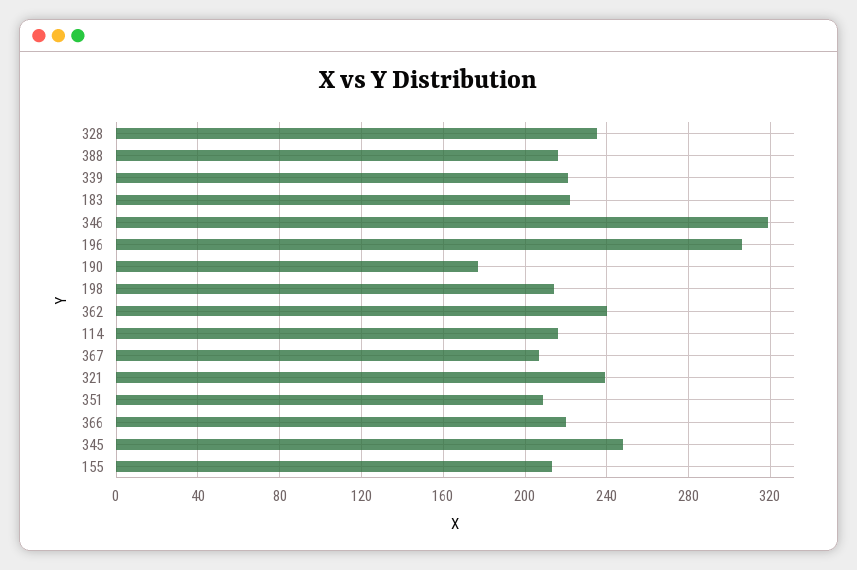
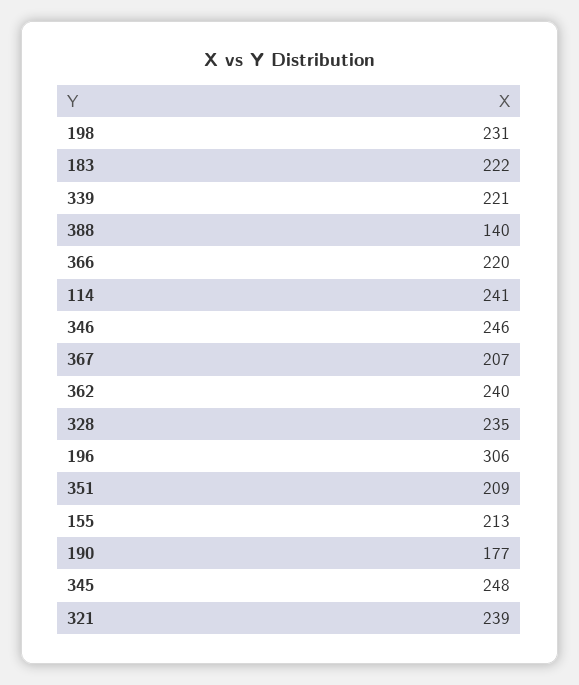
  {
    "328": 235,
-   "388": 215,
+   "388": 140,
    "339": 221,
    "183": 222,
-   "346": 320,
+   "346": 246,
    "196": 306,
    "190": 177,
-   "198": 215,
+   "198": 231,
    "362": 240,
-   "114": 215,
+   "114": 241,
    "367": 207,
    "321": 239,
    "351": 209,
    "366": 220,
    "345": 248,
    "155": 213
  }

